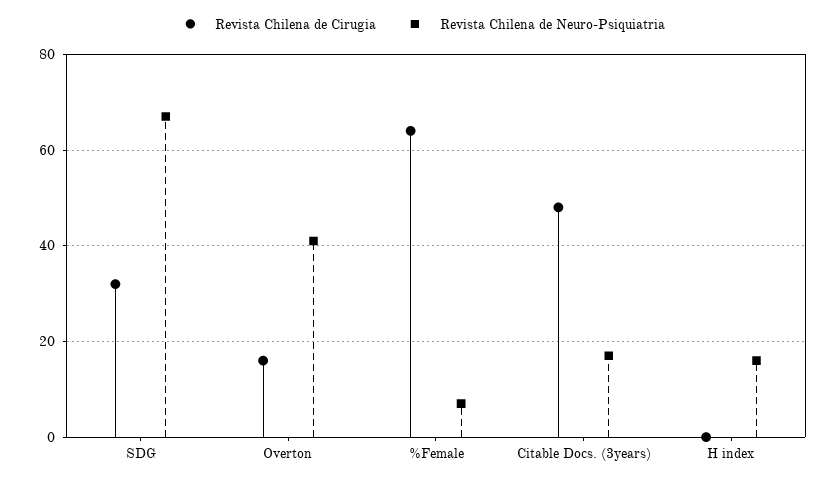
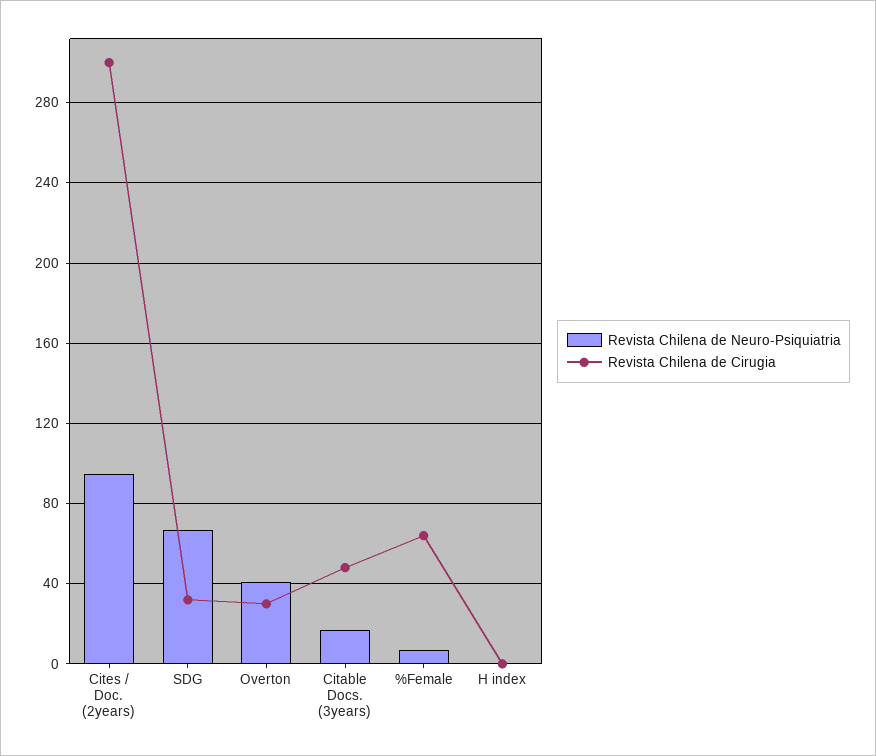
  {
    "Revista Chilena de Cirugia": {
      "SDG": 30,
-     "Overton": 15,
+     "Overton": 30,
      "%Female": 65,
      "Citable Docs. (3years)": 50,
-     "H index": 0
+     "H index": 0,
+     "Cites / Doc. (2years)": 300
    },
    "Revista Chilena de Neuro-Psiquiatria": {
      "SDG": 65,
      "Overton": 40,
      "%Female": 5,
      "Citable Docs. (3years)": 15,
-     "H index": 15
+     "H index": 0,
+     "Cites / Doc. (2years)": 95
    }
  }

